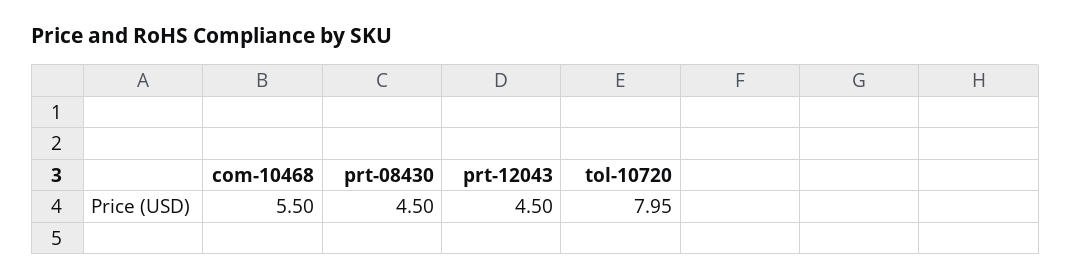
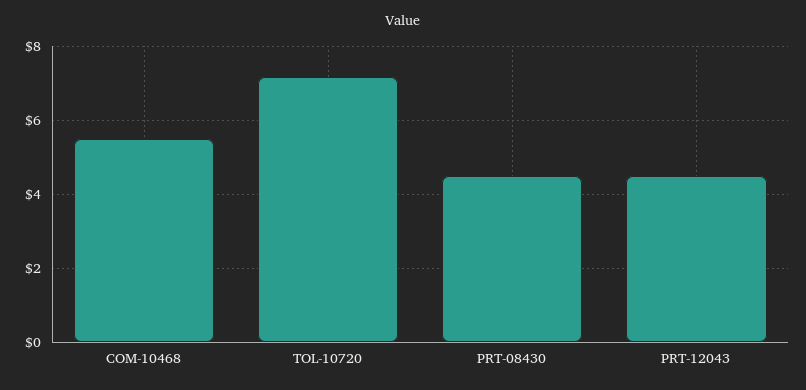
  {
    "com-10468": 5.5,
    "prt-08430": 4.5,
    "prt-12043": 4.5,
-   "tol-10720": 7.95
+   "tol-10720": 7.2
  }

